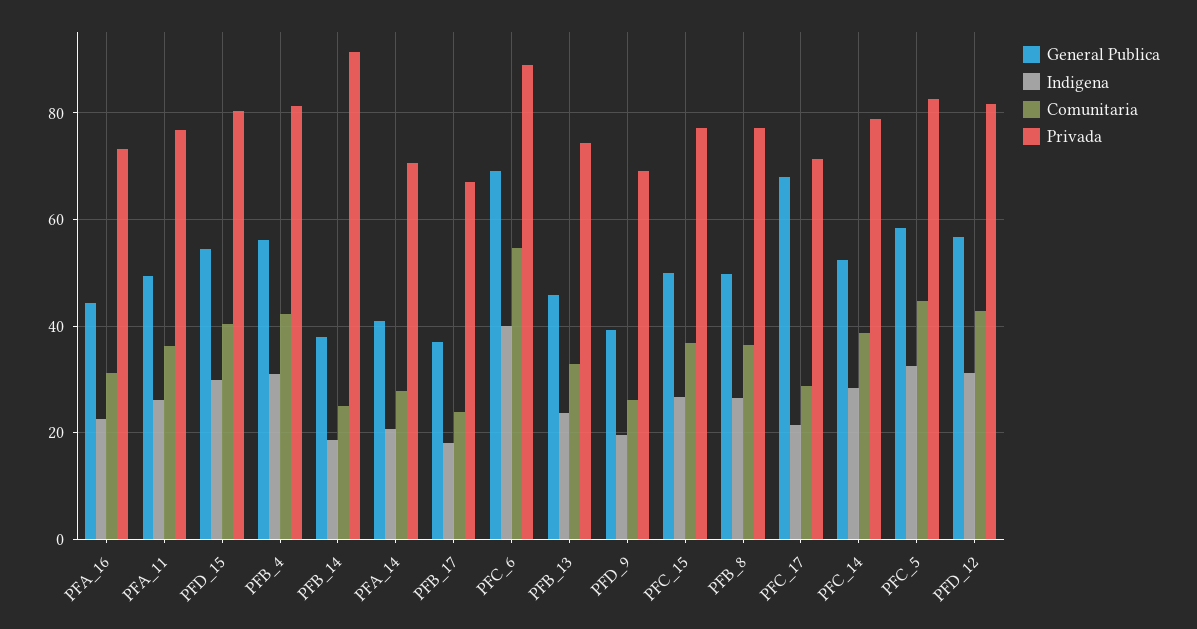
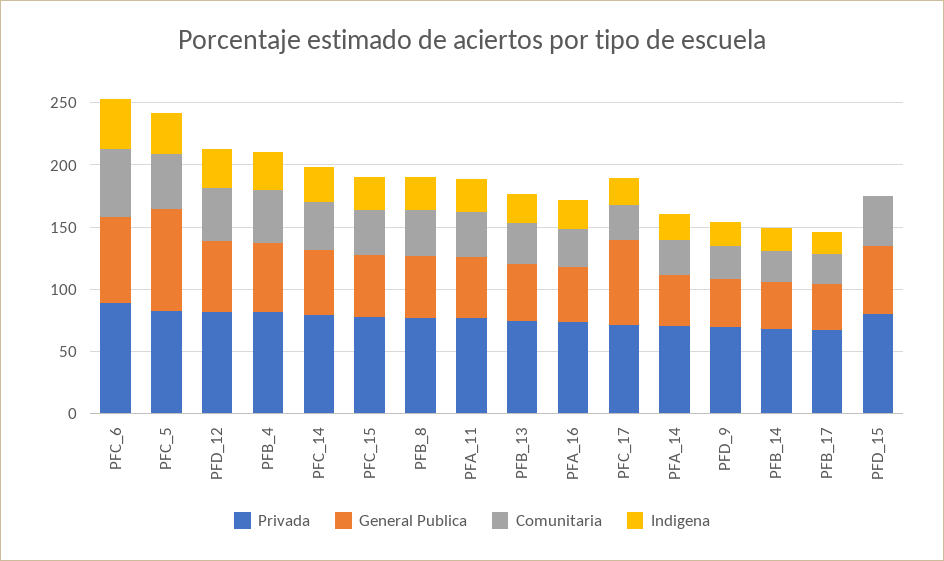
  {
    "General Publica": {
      "PFA_16": 44,
      "PFA_11": 50,
      "PFD_15": 54,
      "PFB_4": 56,
      "PFB_14": 38,
      "PFA_14": 42,
      "PFB_17": 38,
      "PFC_6": 70,
      "PFB_13": 46,
      "PFD_9": 40,
      "PFC_15": 50,
      "PFB_8": 50,
      "PFC_17": 68,
      "PFC_14": 52,
-     "PFC_5": 58,
+     "PFC_5": 80,
      "PFD_12": 56
    },
    "Indigena": {
      "PFA_16": 22,
      "PFA_11": 26,
-     "PFD_15": 30,
+     "PFD_15": 0,
      "PFB_4": 32,
      "PFB_14": 18,
      "PFA_14": 20,
      "PFB_17": 18,
      "PFC_6": 40,
      "PFB_13": 24,
      "PFD_9": 20,
      "PFC_15": 26,
      "PFB_8": 26,
      "PFC_17": 22,
      "PFC_14": 28,
      "PFC_5": 32,
      "PFD_12": 32
    },
    "Comunitaria": {
      "PFA_16": 32,
      "PFA_11": 36,
      "PFD_15": 40,
      "PFB_4": 42,
      "PFB_14": 26,
      "PFA_14": 28,
      "PFB_17": 24,
      "PFC_6": 54,
      "PFB_13": 32,
      "PFD_9": 26,
      "PFC_15": 36,
      "PFB_8": 36,
      "PFC_17": 28,
      "PFC_14": 38,
      "PFC_5": 44,
      "PFD_12": 42
    },
    "Privada": {
      "PFA_16": 74,
      "PFA_11": 76,
      "PFD_15": 80,
      "PFB_4": 82,
-     "PFB_14": 92,
+     "PFB_14": 70,
      "PFA_14": 70,
      "PFB_17": 68,
      "PFC_6": 90,
      "PFB_13": 74,
      "PFD_9": 70,
      "PFC_15": 78,
      "PFB_8": 78,
      "PFC_17": 72,
      "PFC_14": 78,
      "PFC_5": 82,
      "PFD_12": 82
    }
  }

